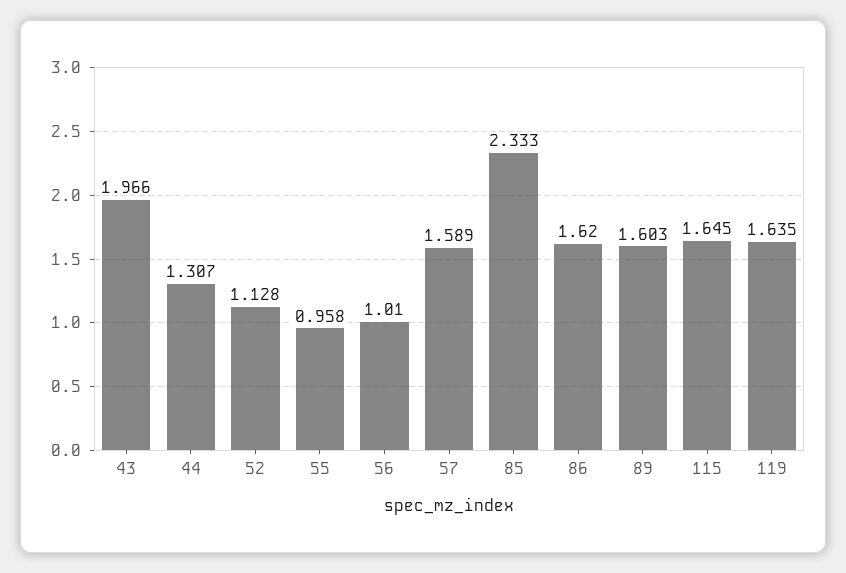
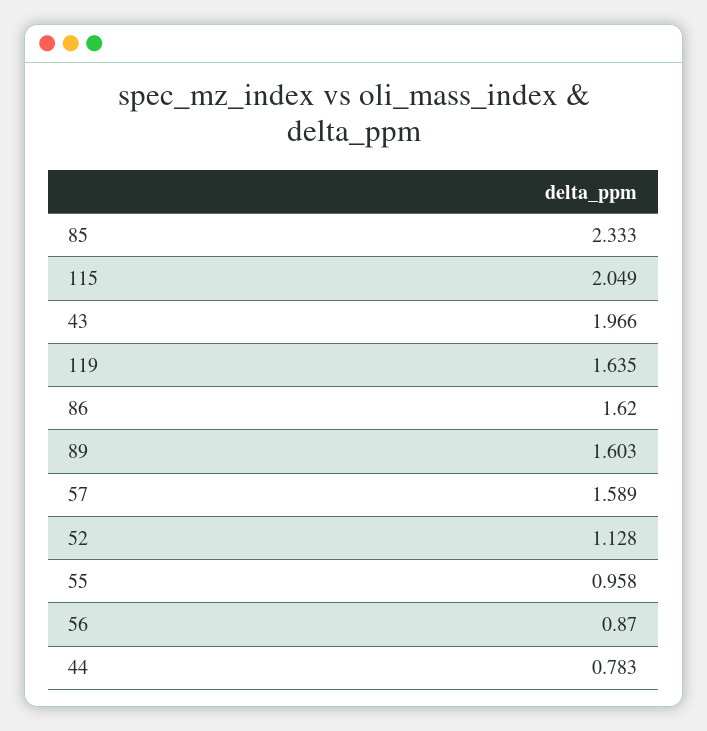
  {
    "43": 1.966,
-   "44": 1.307,
+   "44": 0.783,
    "52": 1.128,
    "55": 0.958,
-   "56": 1.01,
+   "56": 0.87,
    "57": 1.589,
    "85": 2.333,
    "86": 1.62,
    "89": 1.603,
-   "115": 1.645,
+   "115": 2.049,
    "119": 1.635
  }

